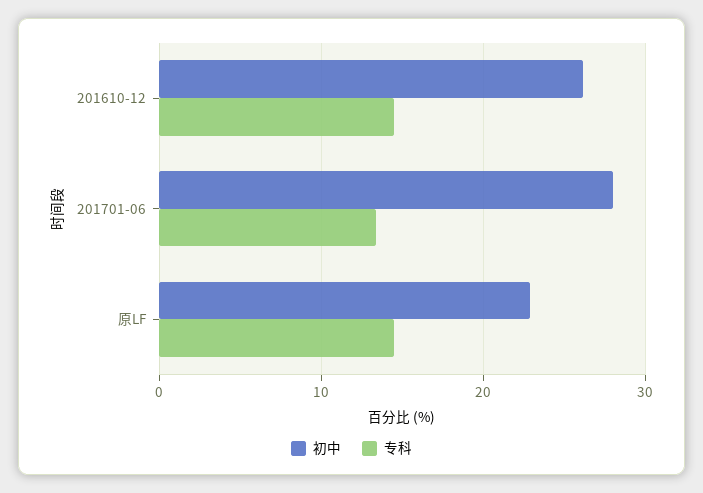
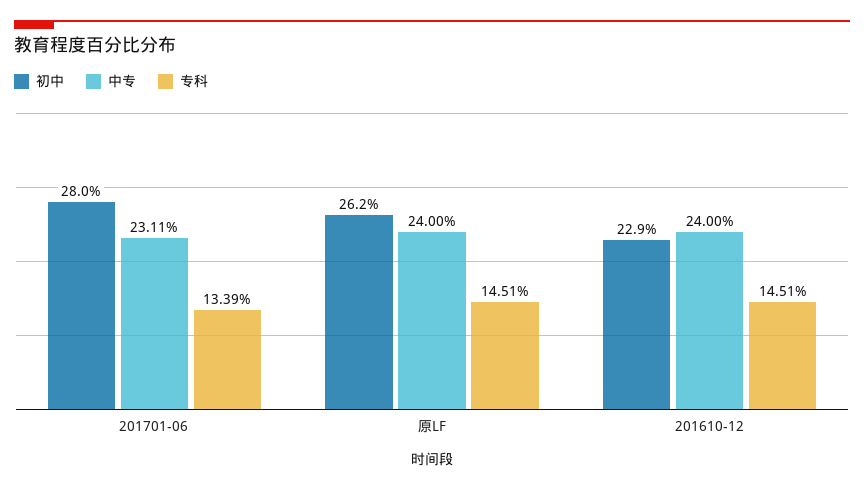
  {
    "初中": {
-     "201610-12": 26,
+     "201610-12": 22.9,
      "201701-06": 28,
-     "原LF": 23
+     "原LF": 26.2
    },
    "专科": {
      "201610-12": 14.51,
      "201701-06": 13.39,
      "原LF": 14.51
-   }
+   },
+   "中专": {
+     "201701-06": 23.11,
+     "原LF": 24,
+     "201610-12": 24
+   }
  }

